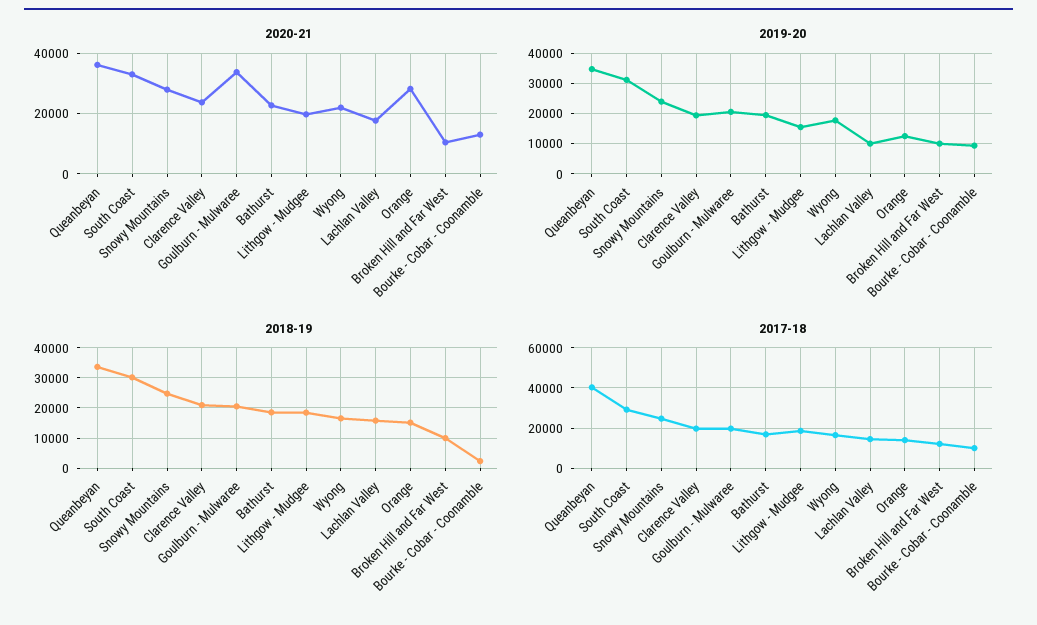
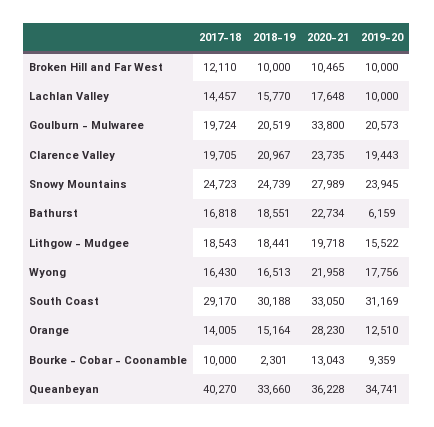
  {
    "2020-21": {
      "Queanbeyan": 36228,
      "South Coast": 33050,
      "Snowy Mountains": 27989,
      "Clarence Valley": 23735,
      "Goulburn - Mulwaree": 33800,
      "Bathurst": 22734,
      "Lithgow - Mudgee": 19718,
      "Wyong": 21958,
      "Lachlan Valley": 17648,
      "Orange": 28230,
      "Broken Hill and Far West": 10465,
      "Bourke - Cobar - Coonamble": 13043
    },
    "2019-20": {
      "Queanbeyan": 34741,
      "South Coast": 31169,
      "Snowy Mountains": 23945,
      "Clarence Valley": 19443,
      "Goulburn - Mulwaree": 20573,
-     "Bathurst": 20000,
+     "Bathurst": 6159,
      "Lithgow - Mudgee": 15522,
      "Wyong": 17756,
      "Lachlan Valley": 10000,
      "Orange": 12510,
      "Broken Hill and Far West": 10000,
      "Bourke - Cobar - Coonamble": 9359
    },
    "2018-19": {
      "Queanbeyan": 33660,
      "South Coast": 30188,
      "Snowy Mountains": 24739,
      "Clarence Valley": 20967,
      "Goulburn - Mulwaree": 20519,
      "Bathurst": 18551,
      "Lithgow - Mudgee": 18441,
      "Wyong": 16513,
      "Lachlan Valley": 15770,
      "Orange": 15164,
      "Broken Hill and Far West": 10000,
      "Bourke - Cobar - Coonamble": 2301
    },
    "2017-18": {
      "Queanbeyan": 40270,
      "South Coast": 29170,
      "Snowy Mountains": 24723,
      "Clarence Valley": 19705,
      "Goulburn - Mulwaree": 19724,
      "Bathurst": 16818,
      "Lithgow - Mudgee": 18543,
      "Wyong": 16430,
      "Lachlan Valley": 14457,
      "Orange": 14005,
      "Broken Hill and Far West": 12110,
      "Bourke - Cobar - Coonamble": 10000
    }
  }

